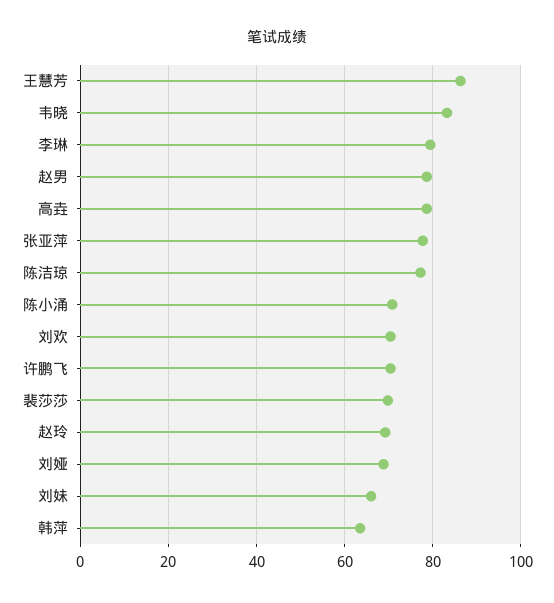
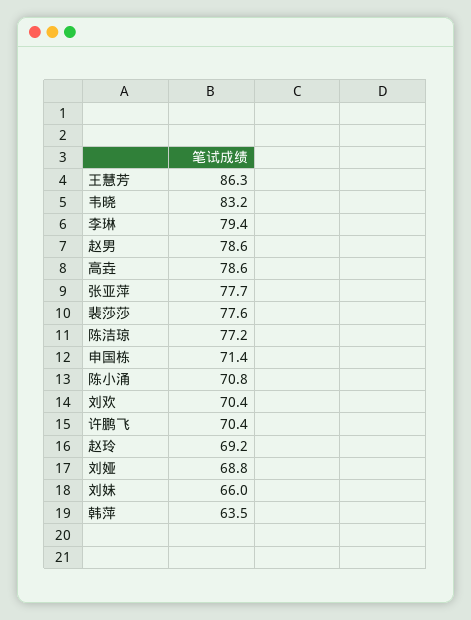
  {
    "王慧芳": 86.3,
    "韦晓": 83.2,
    "李琳": 79.4,
    "赵男": 78.6,
    "高垚": 78.6,
    "张亚萍": 77.7,
    "陈洁琼": 77.2,
    "陈小涌": 70.8,
    "刘欢": 70.4,
    "许鹏飞": 70.4,
-   "裴莎莎": 70,
+   "裴莎莎": 77.6,
    "赵玲": 69.2,
    "刘娅": 68.8,
    "刘妹": 66,
-   "韩萍": 63.5
+   "韩萍": 63.5,
+   "申国栋": 71.4
  }

